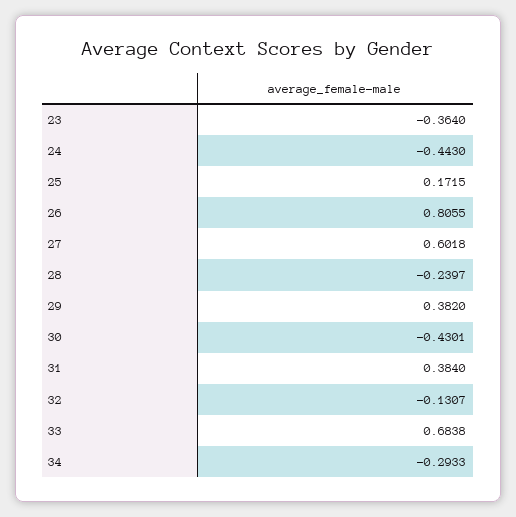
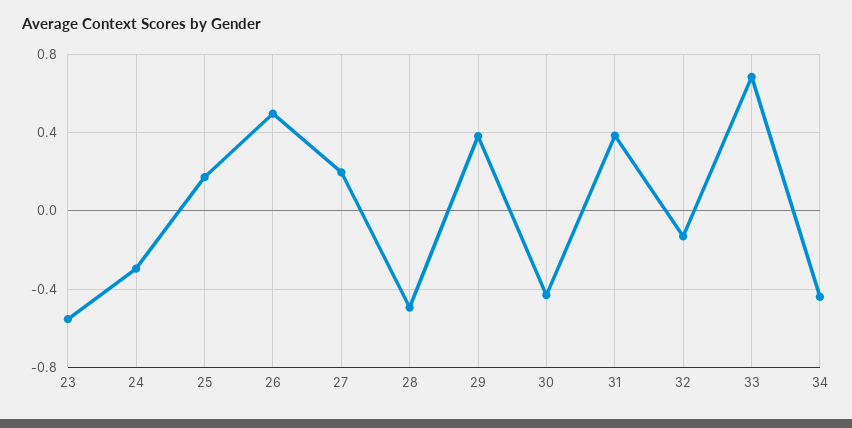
  {
-   "23": -0.364,
+   "23": -0.55,
-   "24": -0.443,
+   "24": -0.3,
    "25": 0.1715,
-   "26": 0.8055,
+   "26": 0.5,
-   "27": 0.6018,
+   "27": 0.2,
-   "28": -0.2397,
+   "28": -0.5,
    "29": 0.382,
    "30": -0.4301,
    "31": 0.384,
    "32": -0.1307,
    "33": 0.6838,
-   "34": -0.2933
+   "34": -0.45
  }

